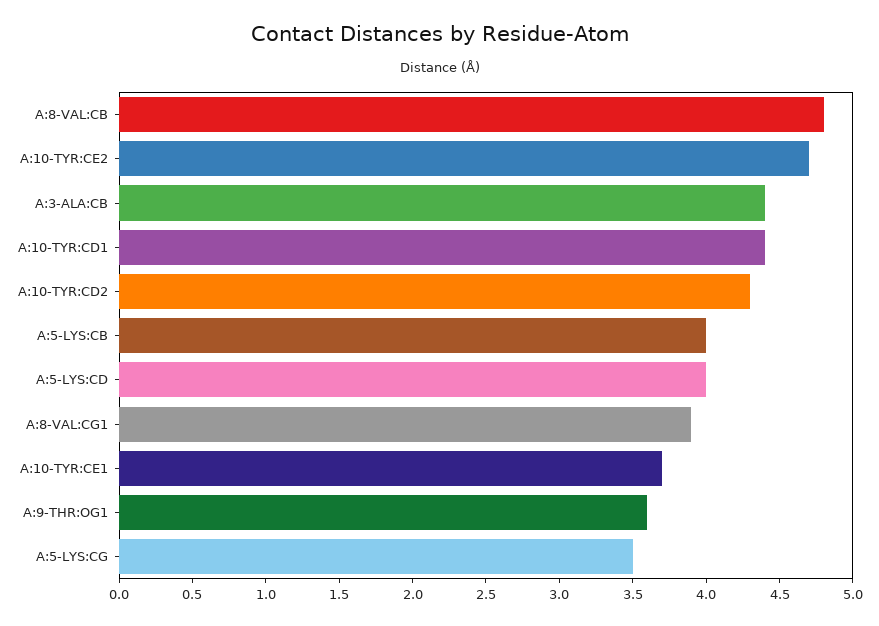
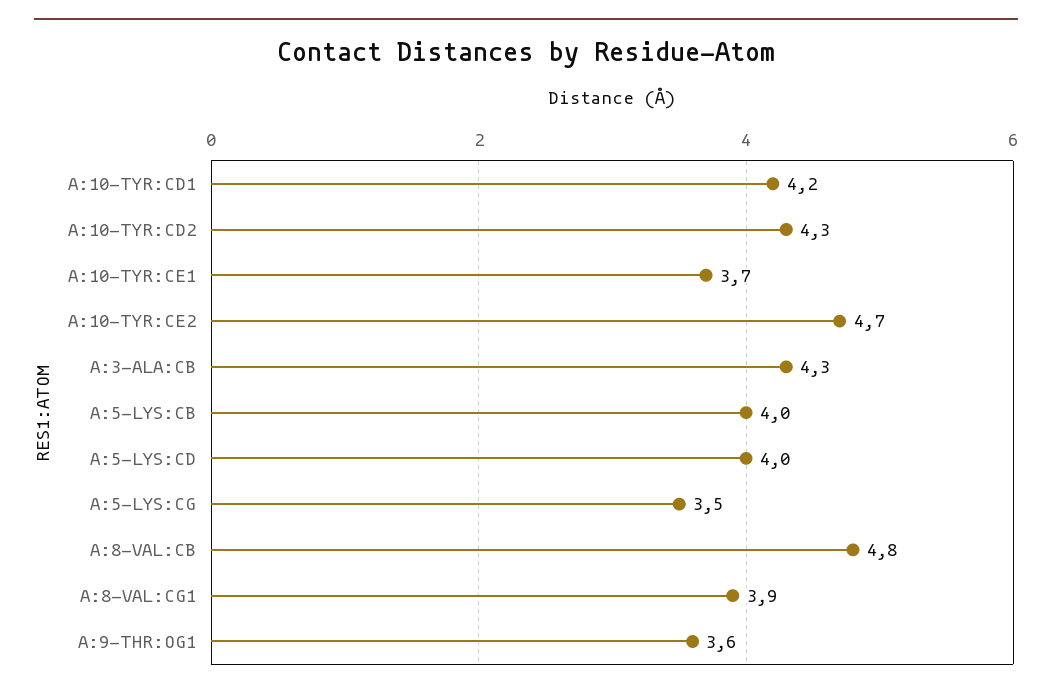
  {
    "A:8-VAL:CB": 4.8,
    "A:10-TYR:CE2": 4.7,
-   "A:3-ALA:CB": 4.4,
+   "A:3-ALA:CB": 4.3,
-   "A:10-TYR:CD1": 4.4,
+   "A:10-TYR:CD1": 4.2,
    "A:10-TYR:CD2": 4.3,
    "A:5-LYS:CB": 4,
    "A:5-LYS:CD": 4,
    "A:8-VAL:CG1": 3.9,
    "A:10-TYR:CE1": 3.7,
    "A:9-THR:OG1": 3.6,
    "A:5-LYS:CG": 3.5
  }

